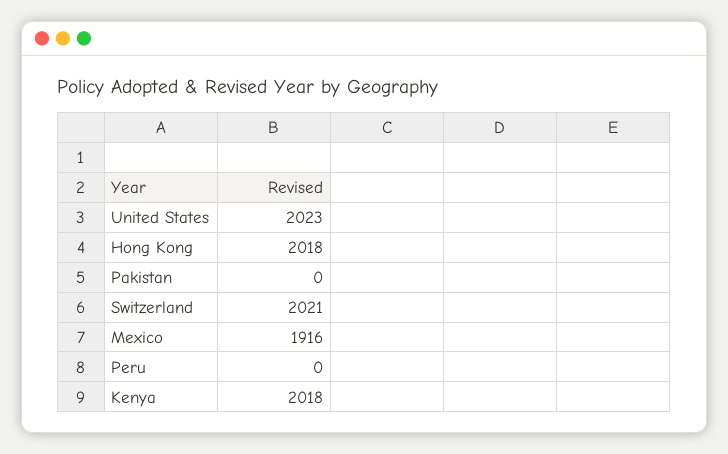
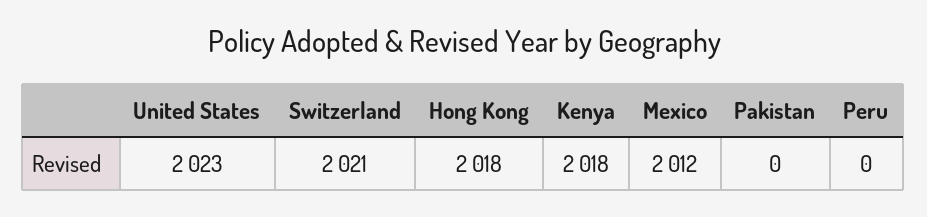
  {
    "United States": 2023,
    "Hong Kong": 2018,
    "Pakistan": 0,
    "Switzerland": 2021,
-   "Mexico": 1916,
+   "Mexico": 2012,
    "Peru": 0,
    "Kenya": 2018
  }

